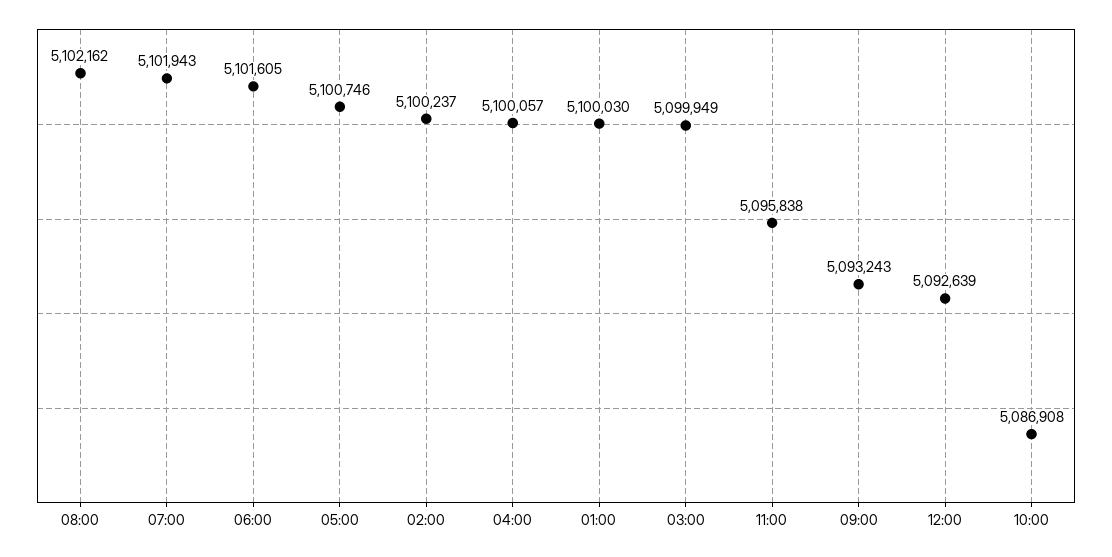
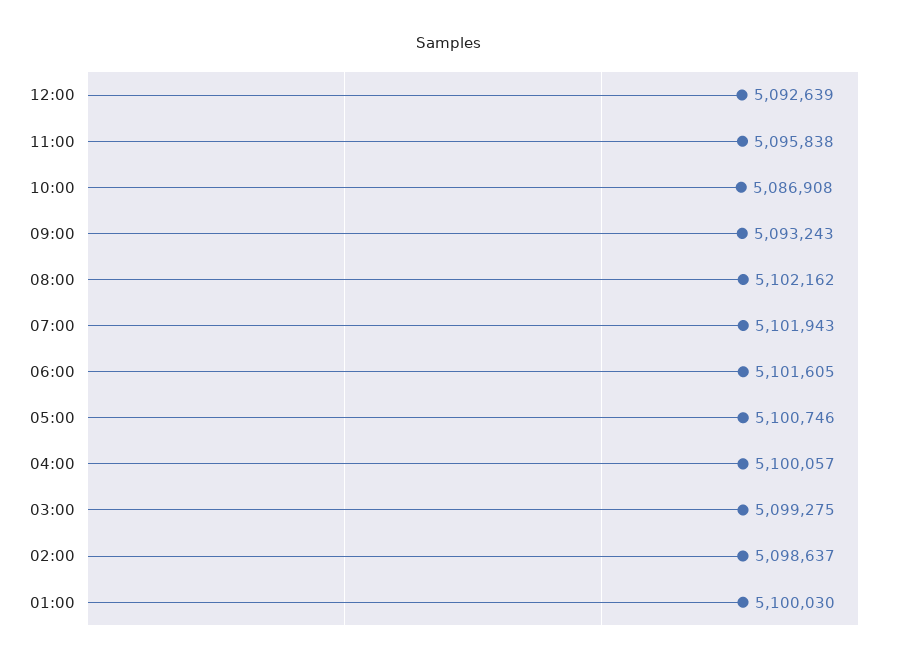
  {
    "08:00": 5102162,
    "07:00": 5101943,
    "06:00": 5101605,
    "05:00": 5100746,
-   "02:00": 5100237,
+   "02:00": 5098637,
    "04:00": 5100057,
    "01:00": 5100030,
-   "03:00": 5099949,
+   "03:00": 5099275,
    "11:00": 5095838,
    "09:00": 5093243,
    "12:00": 5092639,
    "10:00": 5086908
  }

